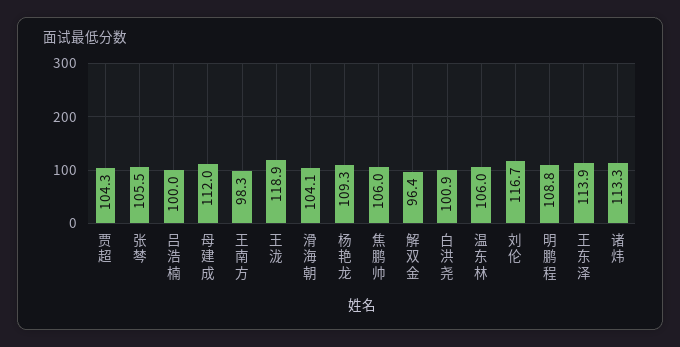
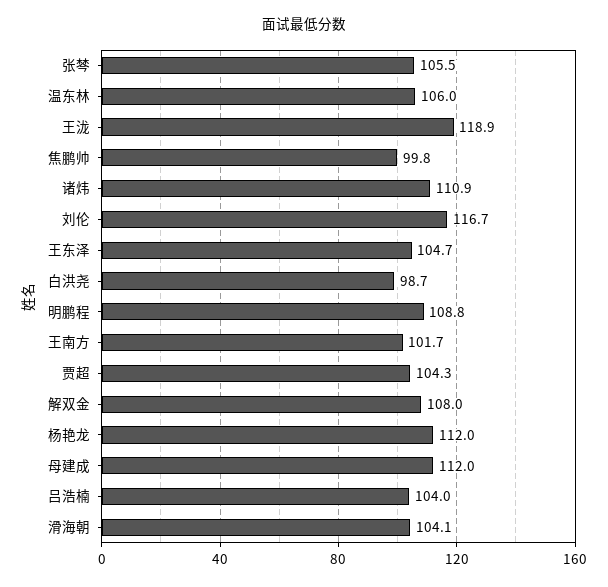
  {
    "贾超": 104.3,
    "张棽": 105.5,
-   "吕浩楠": 100,
+   "吕浩楠": 104,
    "母建成": 112,
-   "王南方": 98.3,
+   "王南方": 101.7,
    "王泷": 118.9,
    "滑海朝": 104.1,
-   "杨艳龙": 109.3,
+   "杨艳龙": 112,
-   "焦鹏帅": 106,
+   "焦鹏帅": 99.8,
-   "解双金": 96.4,
+   "解双金": 108,
-   "白洪尧": 100.9,
+   "白洪尧": 98.7,
    "温东林": 106,
    "刘伦": 116.7,
    "明鹏程": 108.8,
-   "王东泽": 113.9,
+   "王东泽": 104.7,
-   "诸炜": 113.3
+   "诸炜": 110.9
  }

